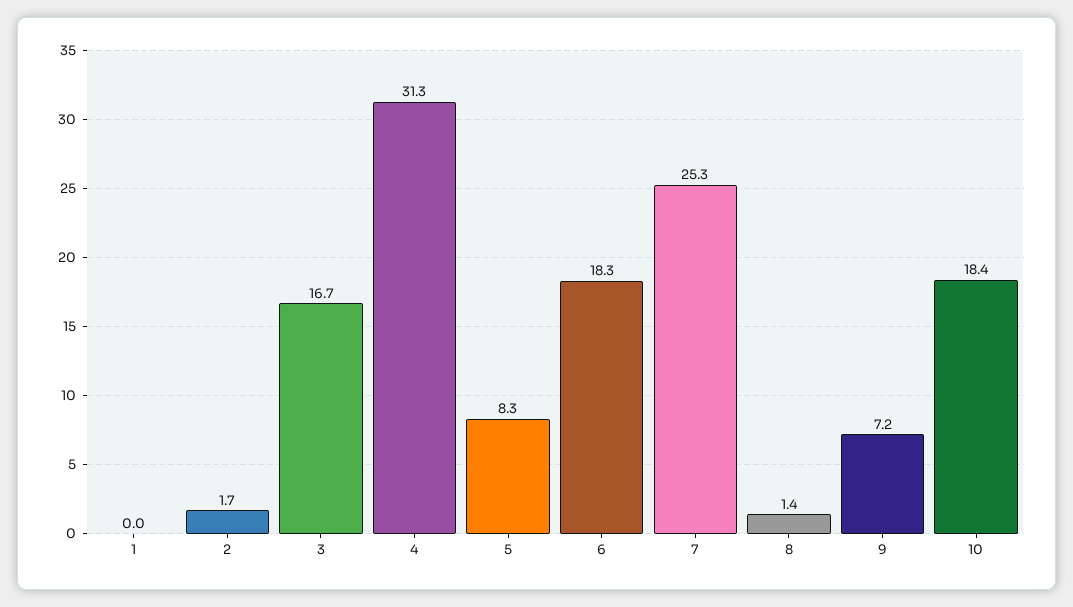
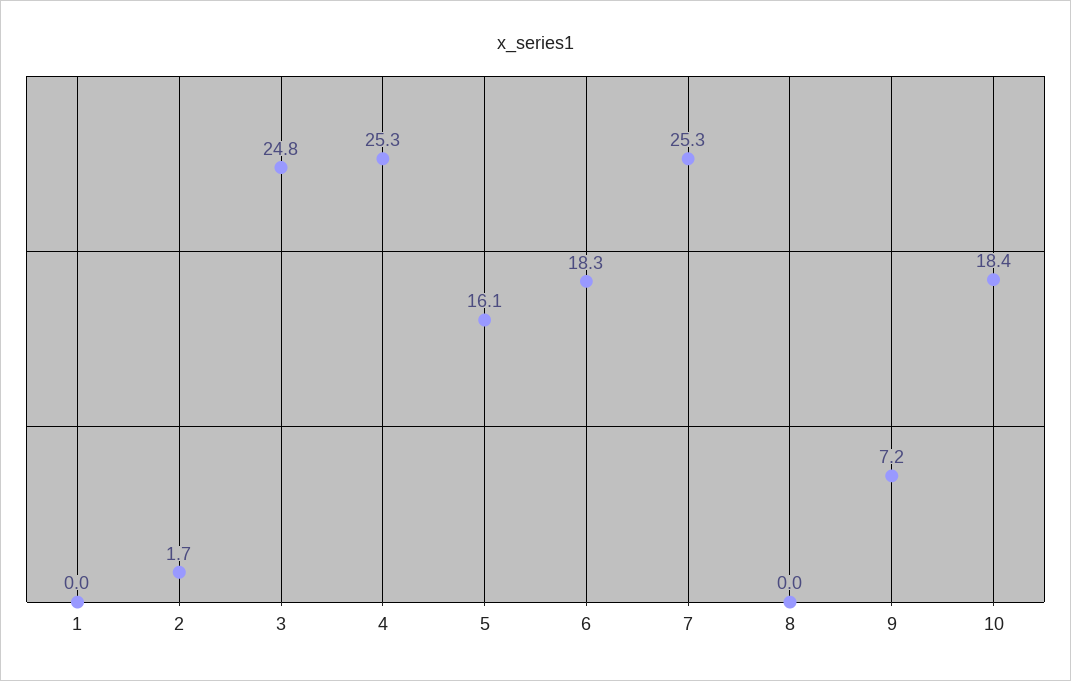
  {
    "1": 0,
    "2": 1.7,
-   "3": 16.7,
+   "3": 24.8,
-   "4": 31.3,
+   "4": 25.3,
-   "5": 8.3,
+   "5": 16.1,
    "6": 18.3,
    "7": 25.3,
-   "8": 1.4,
+   "8": 0,
    "9": 7.2,
    "10": 18.4
  }

